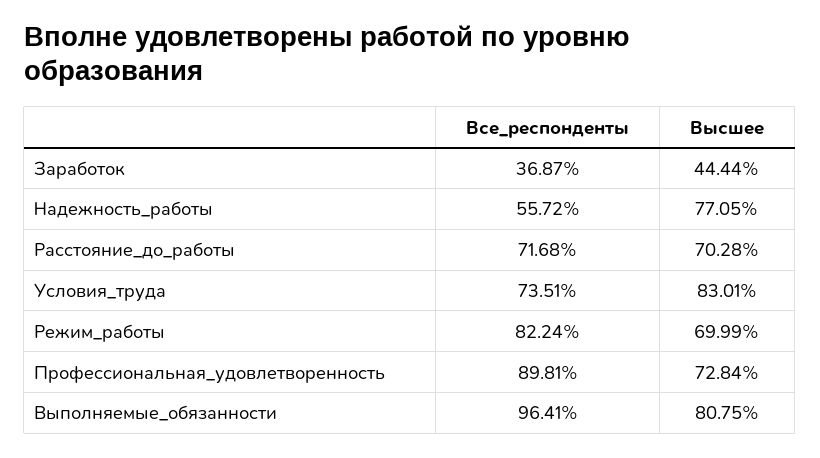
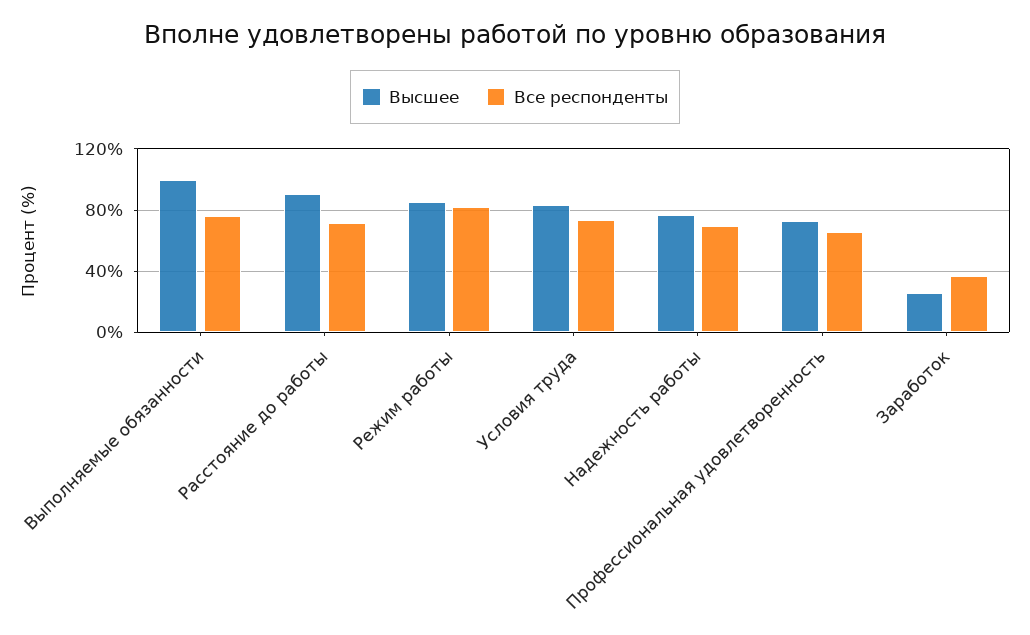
  {
    "Все_респонденты": {
      "Заработок": 36.87,
-     "Надежность_работы": 55.72,
+     "Надежность_работы": 70,
      "Расстояние_до_работы": 71.68,
      "Условия_труда": 73.51,
      "Режим_работы": 82.24,
-     "Профессиональная_удовлетворенность": 89.81,
+     "Профессиональная_удовлетворенность": 65,
-     "Выполняемые_обязанности": 96.41
+     "Выполняемые_обязанности": 75
    },
    "Высшее": {
-     "Заработок": 44.44,
+     "Заработок": 25,
      "Надежность_работы": 77.05,
-     "Расстояние_до_работы": 70.28,
+     "Расстояние_до_работы": 90,
      "Условия_труда": 83.01,
-     "Режим_работы": 69.99,
+     "Режим_работы": 85,
      "Профессиональная_удовлетворенность": 72.84,
-     "Выполняемые_обязанности": 80.75
+     "Выполняемые_обязанности": 100
    }
  }

